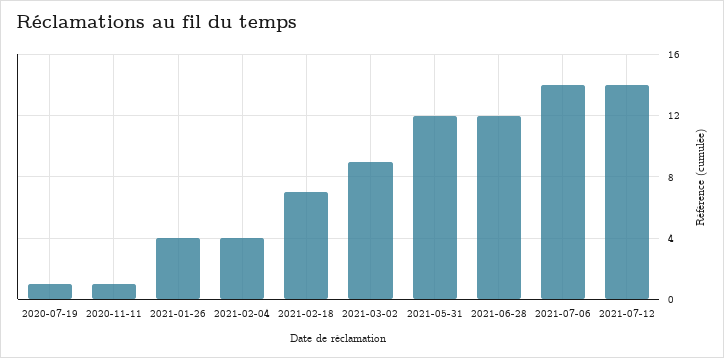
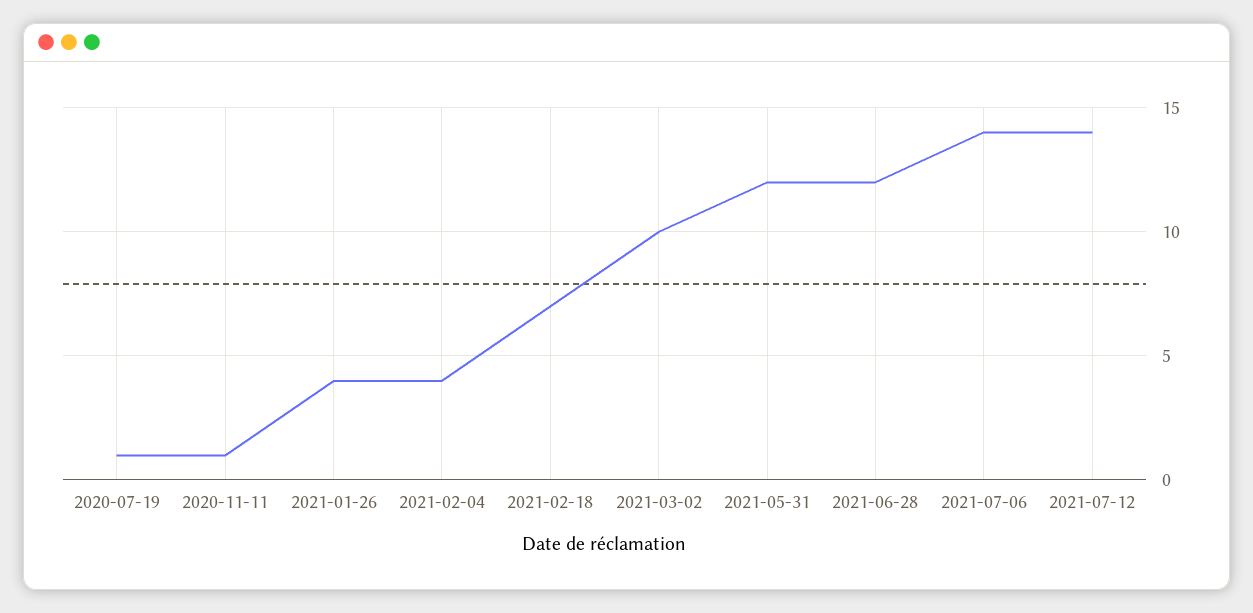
  {
    "2020-07-19": 1,
    "2020-11-11": 1,
    "2021-01-26": 4,
    "2021-02-04": 4,
    "2021-02-18": 7,
-   "2021-03-02": 9,
+   "2021-03-02": 10,
    "2021-05-31": 12,
    "2021-06-28": 12,
    "2021-07-06": 14,
    "2021-07-12": 14
  }

